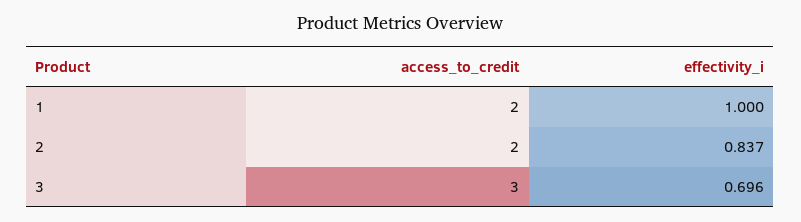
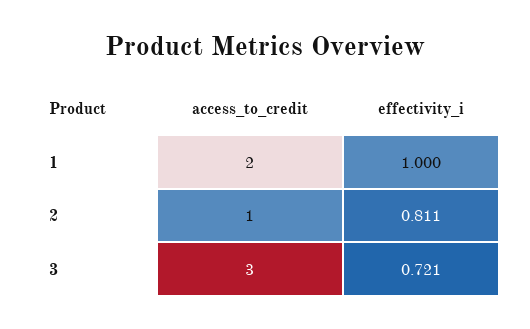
  {
    "access_to_credit": {
      "1": 2,
-     "2": 2,
+     "2": 1,
      "3": 3
    },
    "effectivity_i": {
      "1": 1,
-     "2": 0.837,
+     "2": 0.811,
-     "3": 0.696
+     "3": 0.721
    }
  }

